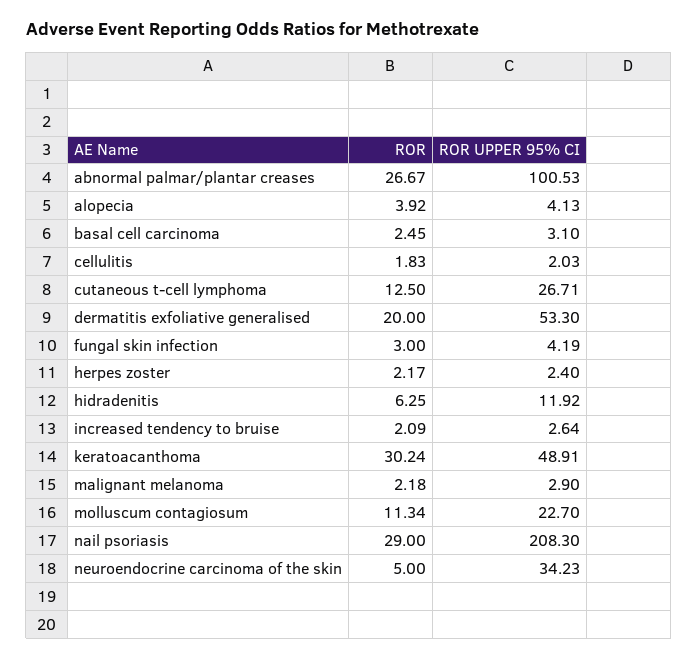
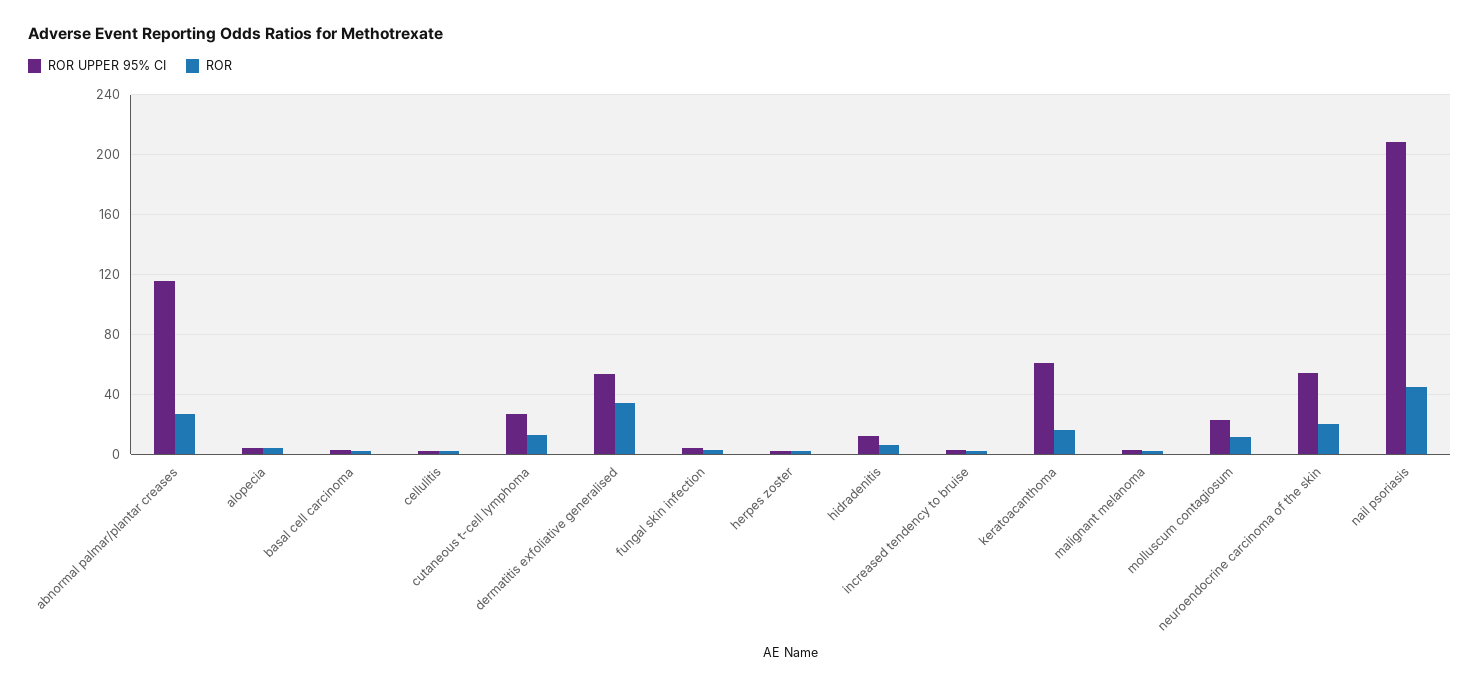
  {
    "ROR": {
      "abnormal palmar/plantar creases": 26.67,
      "alopecia": 3.92,
      "basal cell carcinoma": 2.45,
      "cellulitis": 1.83,
      "cutaneous t-cell lymphoma": 12.5,
-     "dermatitis exfoliative generalised": 20,
+     "dermatitis exfoliative generalised": 35,
      "fungal skin infection": 3,
      "herpes zoster": 2.17,
      "hidradenitis": 6.25,
      "increased tendency to bruise": 2.09,
-     "keratoacanthoma": 30.24,
+     "keratoacanthoma": 15,
      "malignant melanoma": 2.18,
      "molluscum contagiosum": 11.34,
-     "nail psoriasis": 29,
+     "nail psoriasis": 45,
-     "neuroendocrine carcinoma of the skin": 5
+     "neuroendocrine carcinoma of the skin": 20
    },
    "ROR UPPER 95% CI": {
-     "abnormal palmar/plantar creases": 100.53,
+     "abnormal palmar/plantar creases": 115,
      "alopecia": 4.13,
      "basal cell carcinoma": 3.1,
      "cellulitis": 2.03,
      "cutaneous t-cell lymphoma": 26.71,
      "dermatitis exfoliative generalised": 53.3,
      "fungal skin infection": 4.19,
      "herpes zoster": 2.4,
      "hidradenitis": 11.92,
      "increased tendency to bruise": 2.64,
-     "keratoacanthoma": 48.91,
+     "keratoacanthoma": 60,
      "malignant melanoma": 2.9,
      "molluscum contagiosum": 22.7,
      "nail psoriasis": 208.3,
-     "neuroendocrine carcinoma of the skin": 34.23
+     "neuroendocrine carcinoma of the skin": 55
    }
  }

